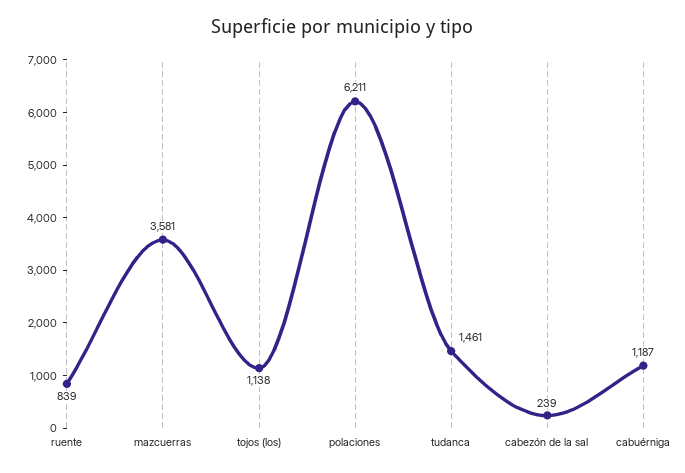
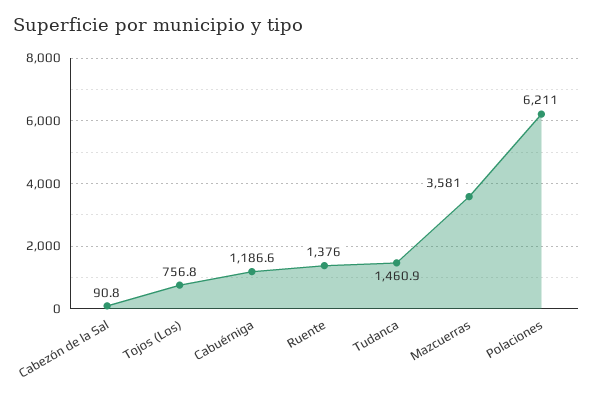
  {
-   "ruente": 839,
+   "ruente": 1376,
    "mazcuerras": 3581,
-   "tojos (los)": 1138,
+   "tojos (los)": 756.8,
    "polaciones": 6211,
    "tudanca": 1460.9,
-   "cabezón de la sal": 239,
+   "cabezón de la sal": 90.8,
    "cabuérniga": 1186.6
  }

